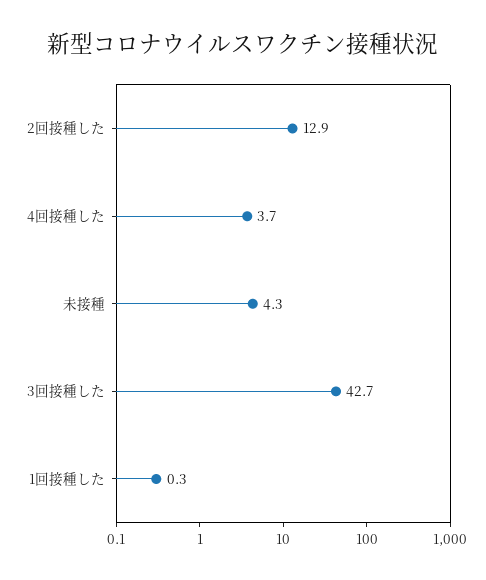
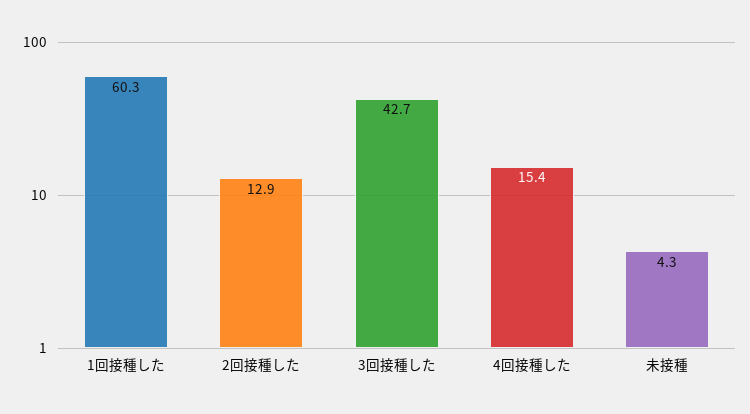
  {
    "2回接種した": 12.9,
-   "4回接種した": 3.7,
+   "4回接種した": 15.4,
    "未接種": 4.3,
    "3回接種した": 42.7,
-   "1回接種した": 0.3
+   "1回接種した": 60.3
  }

